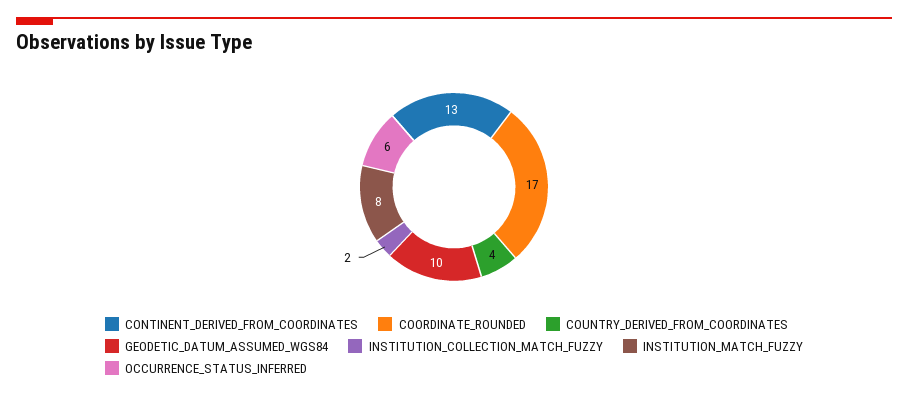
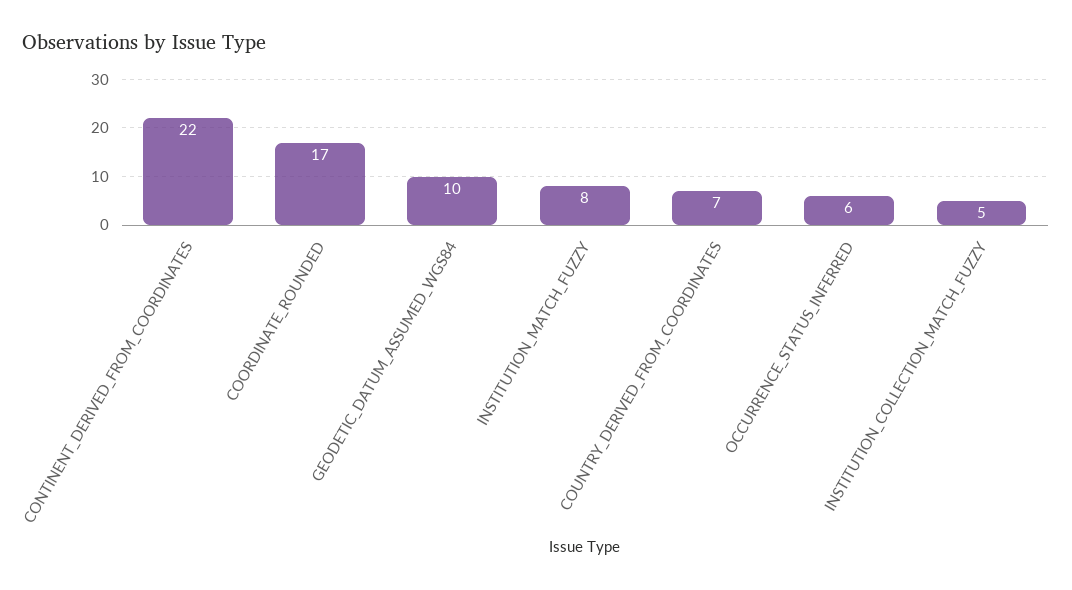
  {
-   "CONTINENT_DERIVED_FROM_COORDINATES": 13,
+   "CONTINENT_DERIVED_FROM_COORDINATES": 22,
    "COORDINATE_ROUNDED": 17,
-   "COUNTRY_DERIVED_FROM_COORDINATES": 4,
+   "COUNTRY_DERIVED_FROM_COORDINATES": 7,
    "GEODETIC_DATUM_ASSUMED_WGS84": 10,
-   "INSTITUTION_COLLECTION_MATCH_FUZZY": 2,
+   "INSTITUTION_COLLECTION_MATCH_FUZZY": 5,
    "INSTITUTION_MATCH_FUZZY": 8,
    "OCCURRENCE_STATUS_INFERRED": 6
  }

